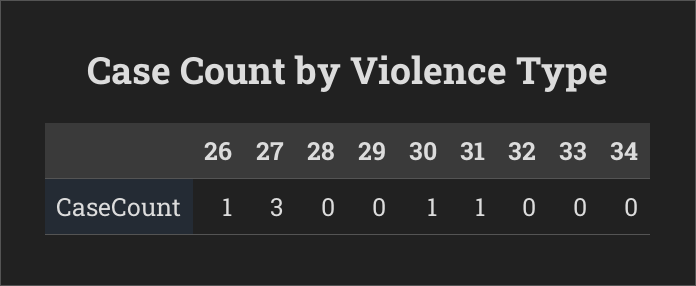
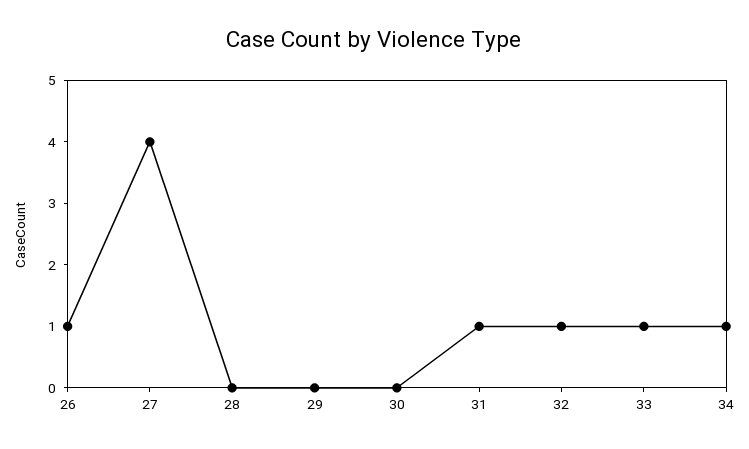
  {
    "26": 1,
-   "27": 3,
+   "27": 4,
    "28": 0,
    "29": 0,
-   "30": 1,
+   "30": 0,
    "31": 1,
-   "32": 0,
+   "32": 1,
-   "33": 0,
+   "33": 1,
-   "34": 0
+   "34": 1
  }

